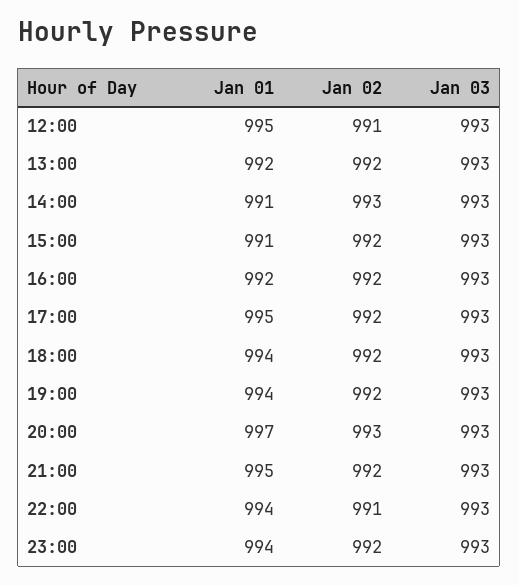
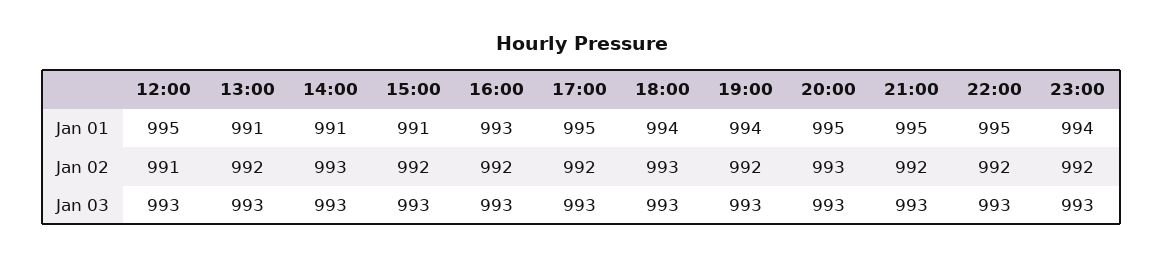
  {
    "Jan 01": {
      "12:00": 995,
-     "13:00": 992,
+     "13:00": 991,
      "14:00": 991,
      "15:00": 991,
-     "16:00": 992,
+     "16:00": 993,
      "17:00": 995,
      "18:00": 994,
      "19:00": 994,
-     "20:00": 997,
+     "20:00": 995,
      "21:00": 995,
-     "22:00": 994,
+     "22:00": 995,
      "23:00": 994
    },
    "Jan 02": {
      "12:00": 991,
      "13:00": 992,
      "14:00": 993,
      "15:00": 992,
      "16:00": 992,
      "17:00": 992,
-     "18:00": 992,
+     "18:00": 993,
      "19:00": 992,
      "20:00": 993,
      "21:00": 992,
-     "22:00": 991,
+     "22:00": 992,
      "23:00": 992
    },
    "Jan 03": {
      "12:00": 993,
      "13:00": 993,
      "14:00": 993,
      "15:00": 993,
      "16:00": 993,
      "17:00": 993,
      "18:00": 993,
      "19:00": 993,
      "20:00": 993,
      "21:00": 993,
      "22:00": 993,
      "23:00": 993
    }
  }

